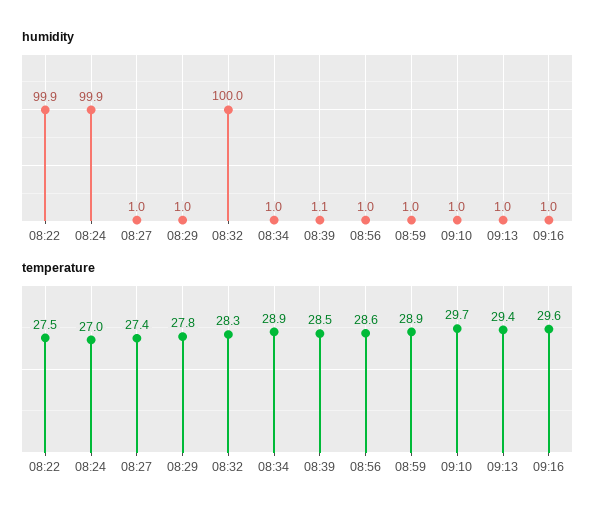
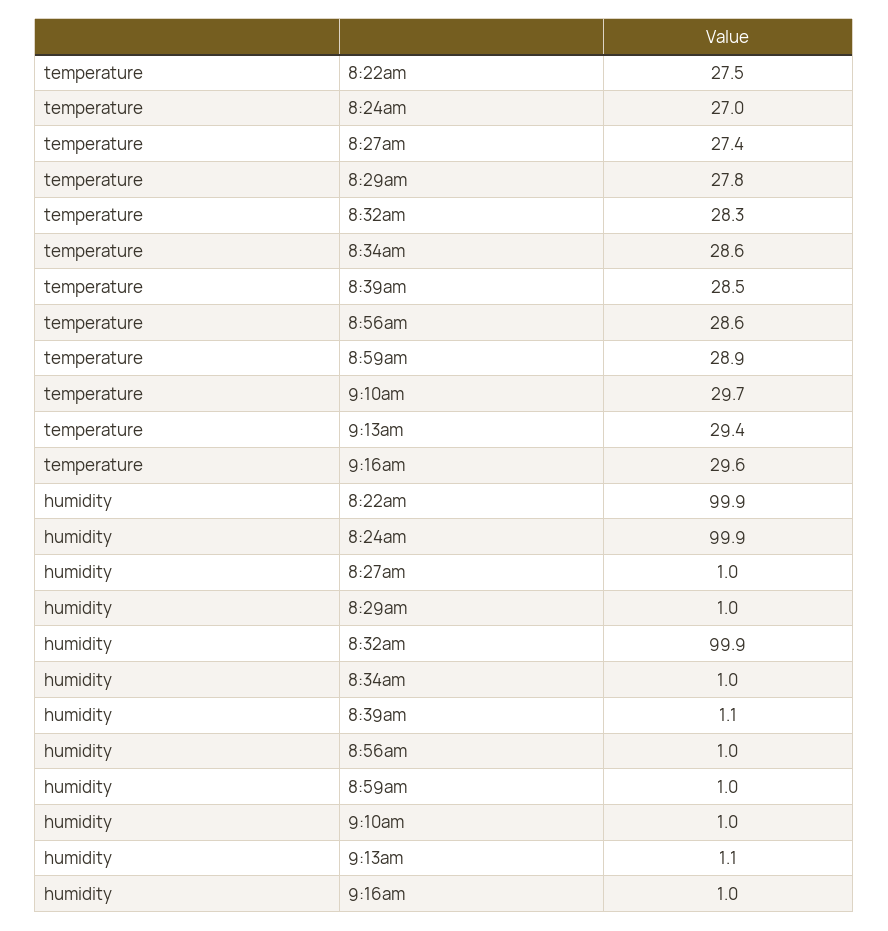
  {
    "humidity": {
      "08:22": 99.9,
      "08:24": 99.9,
      "08:27": 1,
      "08:29": 1,
-     "08:32": 100,
+     "08:32": 99.9,
      "08:34": 1,
      "08:39": 1.1,
      "08:56": 1,
      "08:59": 1,
      "09:10": 1,
-     "09:13": 1,
+     "09:13": 1.1,
      "09:16": 1
    },
    "temperature": {
      "08:22": 27.5,
      "08:24": 27,
      "08:27": 27.4,
      "08:29": 27.8,
      "08:32": 28.3,
-     "08:34": 28.9,
+     "08:34": 28.6,
      "08:39": 28.5,
      "08:56": 28.6,
      "08:59": 28.9,
      "09:10": 29.7,
      "09:13": 29.4,
      "09:16": 29.6
    }
  }

